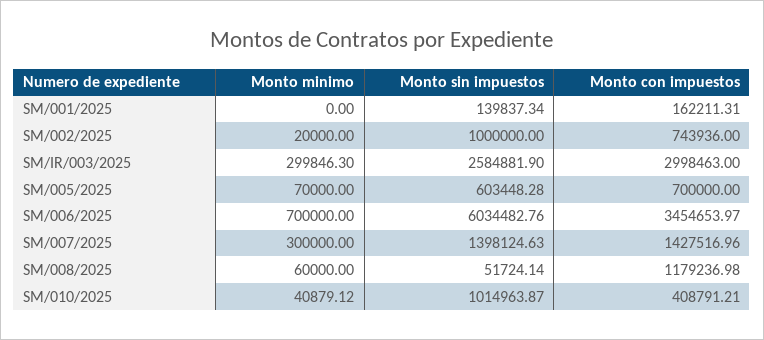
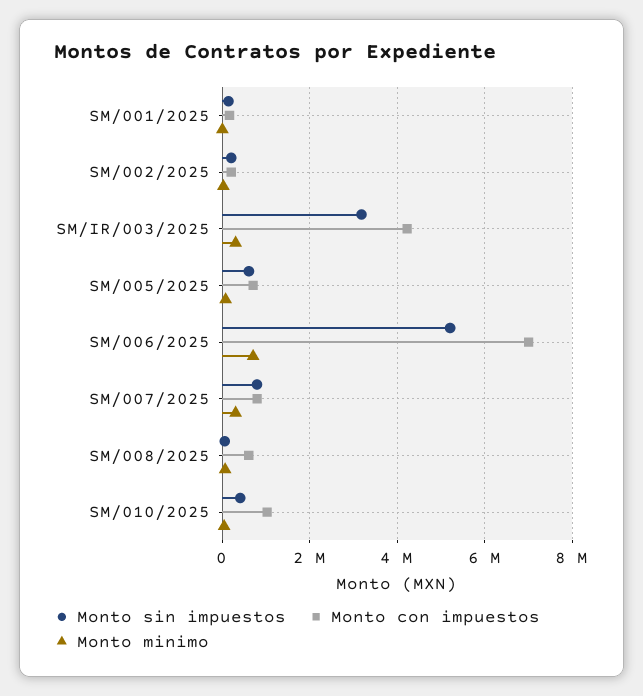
  {
    "Monto minimo": {
      "SM/001/2025": 0,
      "SM/002/2025": 20000,
      "SM/IR/003/2025": 299846.3,
      "SM/005/2025": 70000,
      "SM/006/2025": 700000,
      "SM/007/2025": 300000,
      "SM/008/2025": 60000,
      "SM/010/2025": 40879.12
    },
    "Monto sin impuestos": {
      "SM/001/2025": 139837.34,
-     "SM/002/2025": 1000000,
+     "SM/002/2025": 200000,
-     "SM/IR/003/2025": 2584881.9,
+     "SM/IR/003/2025": 3200000,
      "SM/005/2025": 603448.28,
-     "SM/006/2025": 6034482.76,
+     "SM/006/2025": 5200000,
-     "SM/007/2025": 1398124.63,
+     "SM/007/2025": 800000,
      "SM/008/2025": 51724.14,
-     "SM/010/2025": 1014963.87
+     "SM/010/2025": 400000
    },
    "Monto con impuestos": {
      "SM/001/2025": 162211.31,
-     "SM/002/2025": 743936,
+     "SM/002/2025": 200000,
-     "SM/IR/003/2025": 2998463,
+     "SM/IR/003/2025": 4200000,
      "SM/005/2025": 700000,
-     "SM/006/2025": 3454653.97,
+     "SM/006/2025": 7000000,
-     "SM/007/2025": 1427516.96,
+     "SM/007/2025": 800000,
-     "SM/008/2025": 1179236.98,
+     "SM/008/2025": 600000,
-     "SM/010/2025": 408791.21
+     "SM/010/2025": 1000000
    }
  }

